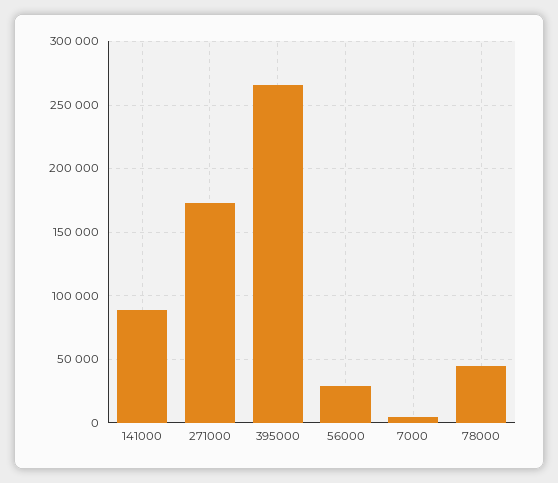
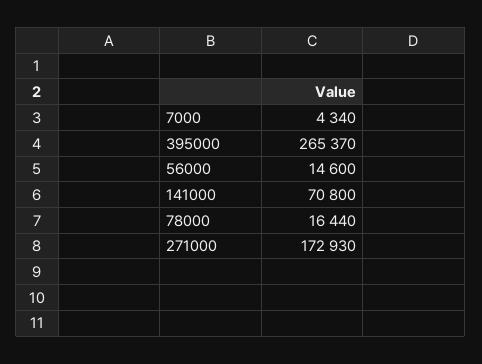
  {
-   "141000": 90000,
+   "141000": 70800,
    "271000": 172930,
    "395000": 265370,
-   "56000": 30000,
+   "56000": 14600,
    "7000": 4340,
-   "78000": 45000
+   "78000": 16440
  }

